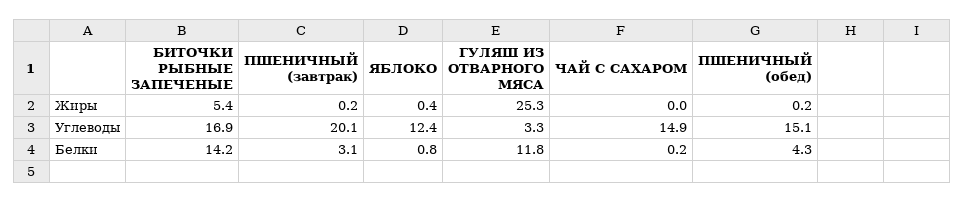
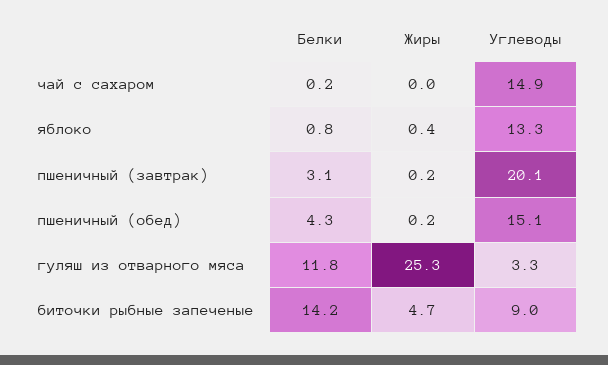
  {
    "БИТОЧКИ РЫБНЫЕ ЗАПЕЧЕНЫЕ": {
-     "Жиры": 5.4,
+     "Жиры": 4.7,
-     "Углеводы": 16.9,
+     "Углеводы": 9,
      "Белки": 14.2
    },
    "ПШЕНИЧНЫЙ (завтрак)": {
      "Жиры": 0.2,
      "Углеводы": 20.1,
      "Белки": 3.1
    },
    "ЯБЛОКО": {
      "Жиры": 0.4,
-     "Углеводы": 12.4,
+     "Углеводы": 13.3,
      "Белки": 0.8
    },
    "ГУЛЯШ ИЗ ОТВАРНОГО МЯСА": {
      "Жиры": 25.3,
      "Углеводы": 3.3,
      "Белки": 11.8
    },
    "ЧАЙ С САХАРОМ": {
      "Жиры": 0,
      "Углеводы": 14.9,
      "Белки": 0.2
    },
    "ПШЕНИЧНЫЙ (обед)": {
      "Жиры": 0.2,
      "Углеводы": 15.1,
      "Белки": 4.3
    }
  }

